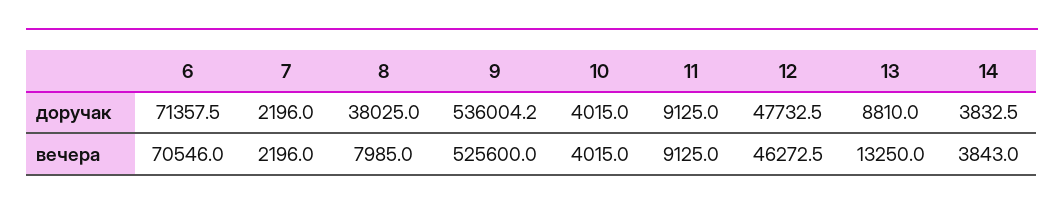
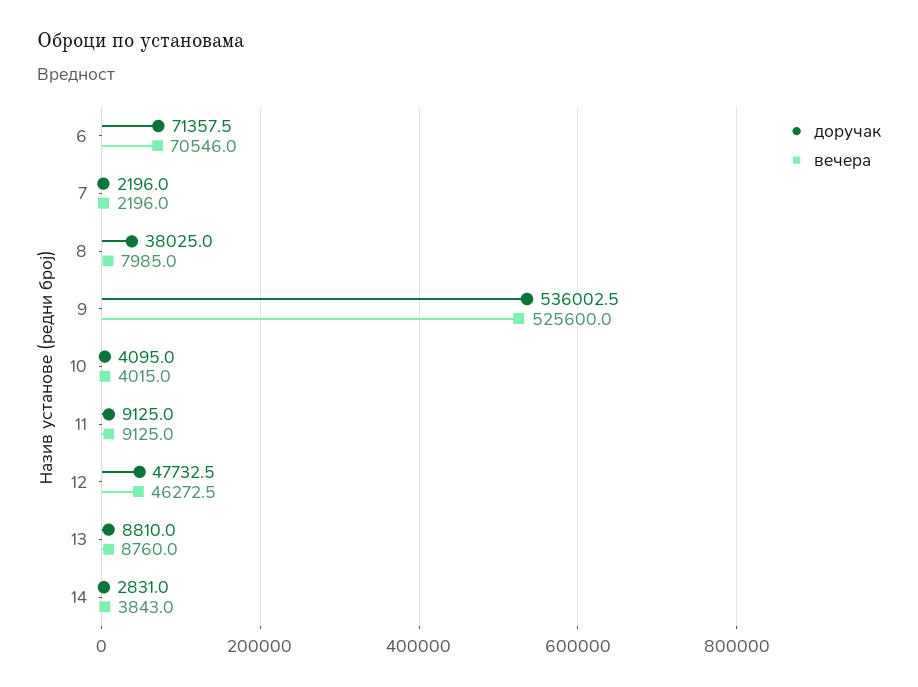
  {
    "доручак": {
      "6": 71357.5,
      "7": 2196,
      "8": 38025,
-     "9": 536004.2,
+     "9": 536002.5,
-     "10": 4015,
+     "10": 4095,
      "11": 9125,
      "12": 47732.5,
      "13": 8810,
-     "14": 3832.5
+     "14": 2831
    },
    "вечера": {
      "6": 70546,
      "7": 2196,
      "8": 7985,
      "9": 525600,
      "10": 4015,
      "11": 9125,
      "12": 46272.5,
-     "13": 13250,
+     "13": 8760,
      "14": 3843
    }
  }

